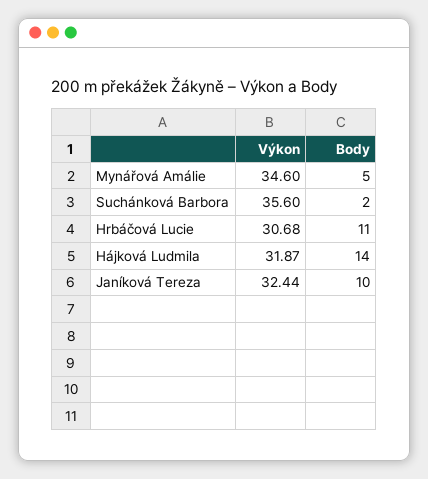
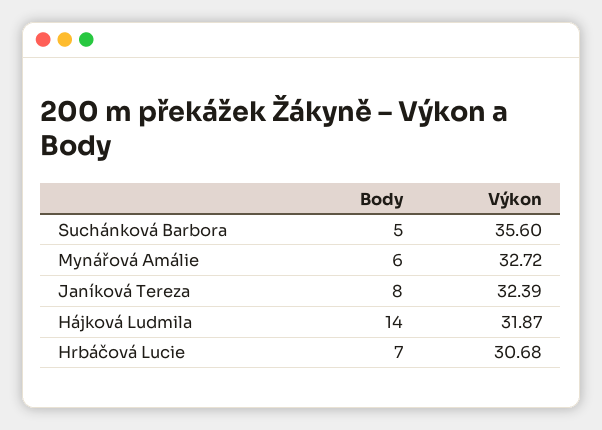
  {
    "Výkon": {
-     "Mynářová Amálie": 34.6,
+     "Mynářová Amálie": 32.72,
      "Suchánková Barbora": 35.6,
      "Hrbáčová Lucie": 30.68,
      "Hájková Ludmila": 31.87,
-     "Janíková Tereza": 32.44
+     "Janíková Tereza": 32.39
    },
    "Body": {
-     "Mynářová Amálie": 5,
+     "Mynářová Amálie": 6,
-     "Suchánková Barbora": 2,
+     "Suchánková Barbora": 5,
-     "Hrbáčová Lucie": 11,
+     "Hrbáčová Lucie": 7,
      "Hájková Ludmila": 14,
-     "Janíková Tereza": 10
+     "Janíková Tereza": 8
    }
  }

